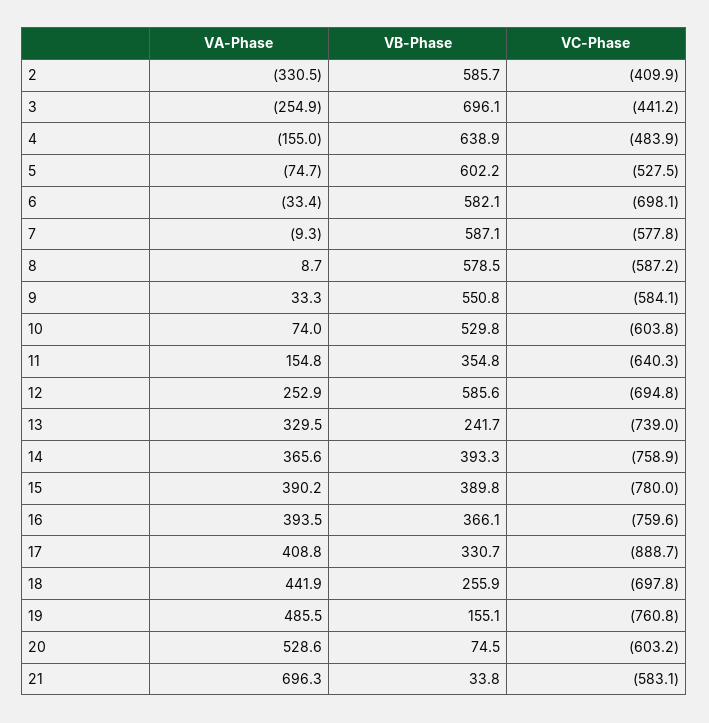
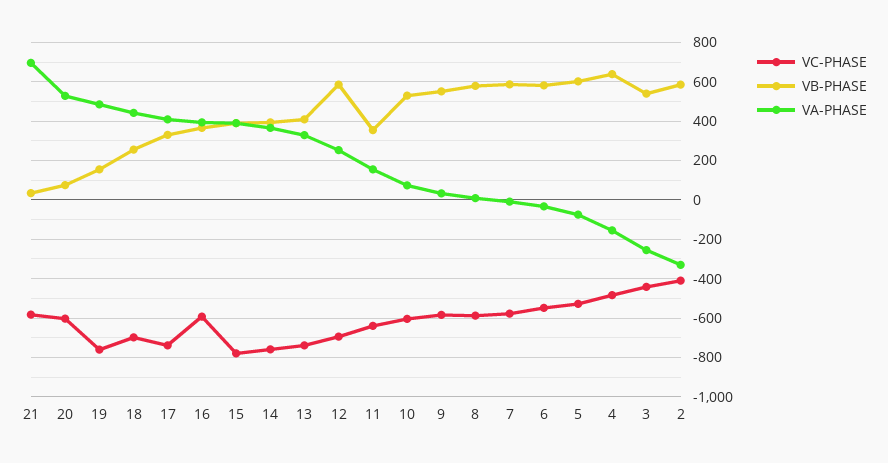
  {
    "VA-Phase": {
      "2": -330.5,
      "3": -254.9,
      "4": -155,
      "5": -74.7,
      "6": -33.4,
      "7": -9.3,
      "8": 8.7,
      "9": 33.3,
      "10": 74,
      "11": 154.8,
      "12": 252.9,
      "13": 329.5,
      "14": 365.6,
      "15": 390.2,
      "16": 393.5,
      "17": 408.8,
      "18": 441.9,
      "19": 485.5,
      "20": 528.6,
      "21": 696.3
    },
    "VB-Phase": {
      "2": 585.7,
-     "3": 696.1,
+     "3": 550,
      "4": 638.9,
      "5": 602.2,
      "6": 582.1,
      "7": 587.1,
      "8": 578.5,
      "9": 550.8,
      "10": 529.8,
      "11": 354.8,
      "12": 585.6,
-     "13": 241.7,
+     "13": 400,
      "14": 393.3,
      "15": 389.8,
      "16": 366.1,
      "17": 330.7,
      "18": 255.9,
      "19": 155.1,
      "20": 74.5,
      "21": 33.8
    },
    "VC-Phase": {
      "2": -409.9,
      "3": -441.2,
      "4": -483.9,
      "5": -527.5,
-     "6": -698.1,
+     "6": -550,
      "7": -577.8,
      "8": -587.2,
      "9": -584.1,
      "10": -603.8,
      "11": -640.3,
      "12": -694.8,
      "13": -739,
      "14": -758.9,
      "15": -780,
-     "16": -759.6,
+     "16": -600,
-     "17": -888.7,
+     "17": -750,
      "18": -697.8,
      "19": -760.8,
      "20": -603.2,
      "21": -583.1
    }
  }

